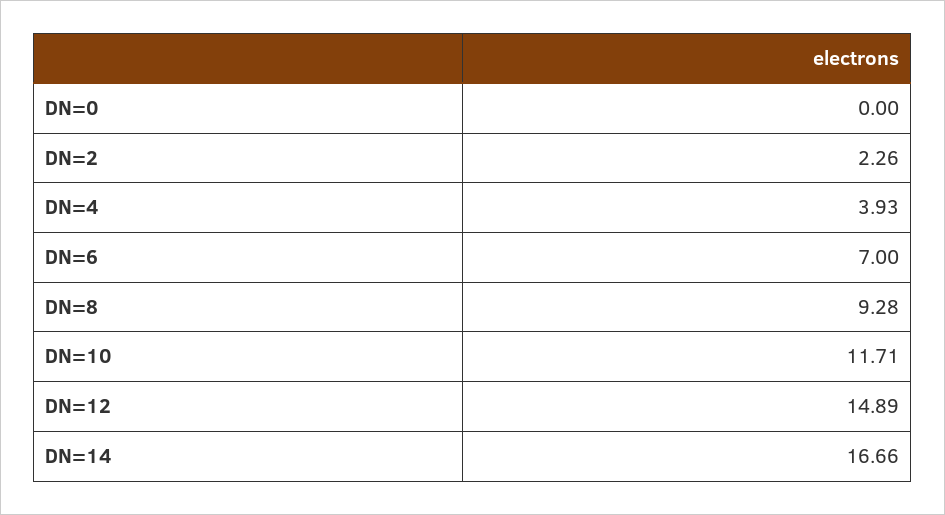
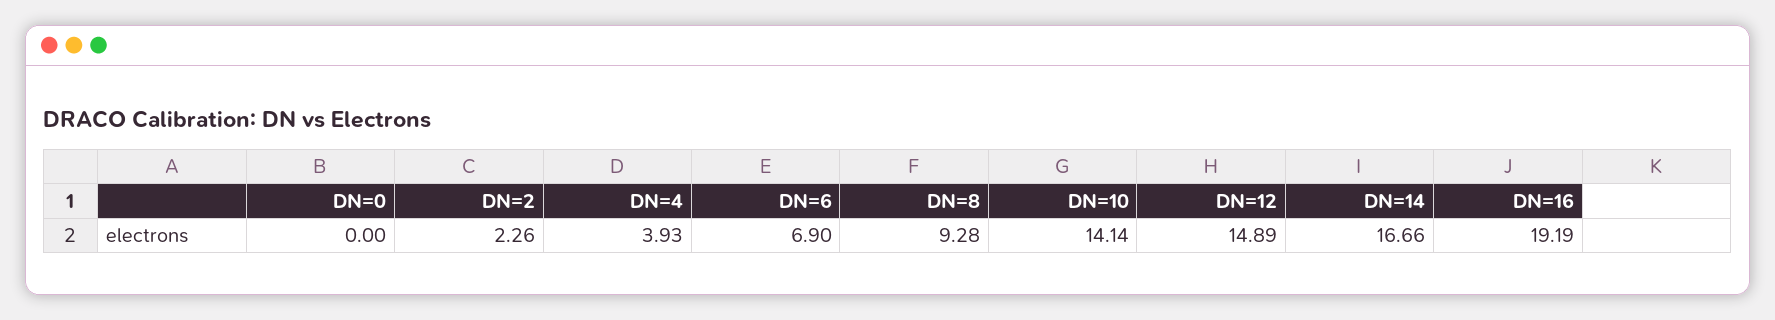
  {
    "DN=0": 0,
    "DN=2": 2.26,
    "DN=4": 3.93,
-   "DN=6": 7,
+   "DN=6": 6.9,
    "DN=8": 9.28,
-   "DN=10": 11.71,
+   "DN=10": 14.14,
    "DN=12": 14.89,
-   "DN=14": 16.66
+   "DN=14": 16.66,
+   "DN=16": 19.19
  }

